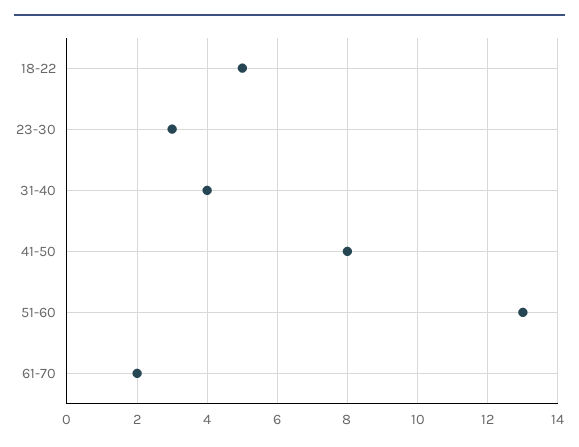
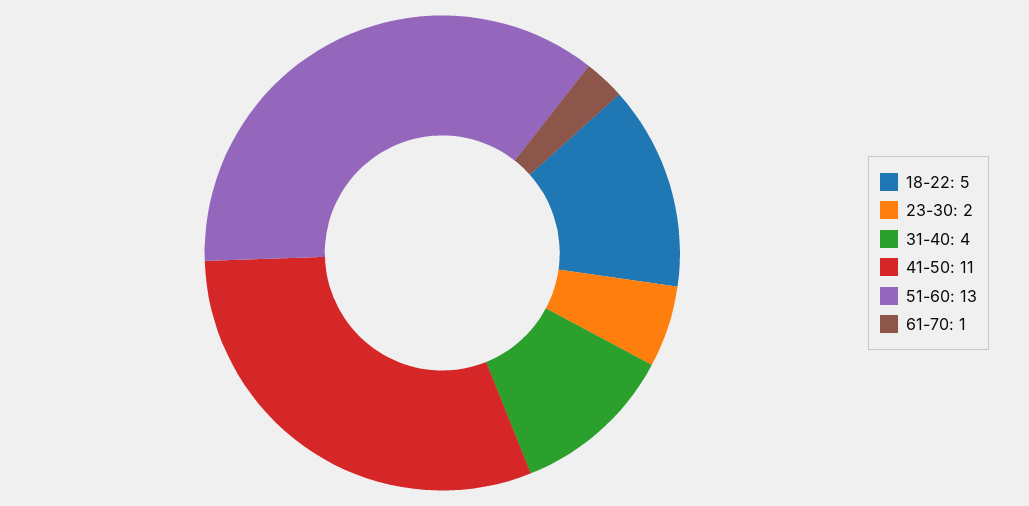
  {
    "18-22": 5,
-   "23-30": 3,
+   "23-30": 2,
    "31-40": 4,
-   "41-50": 8,
+   "41-50": 11,
    "51-60": 13,
-   "61-70": 2
+   "61-70": 1
  }

